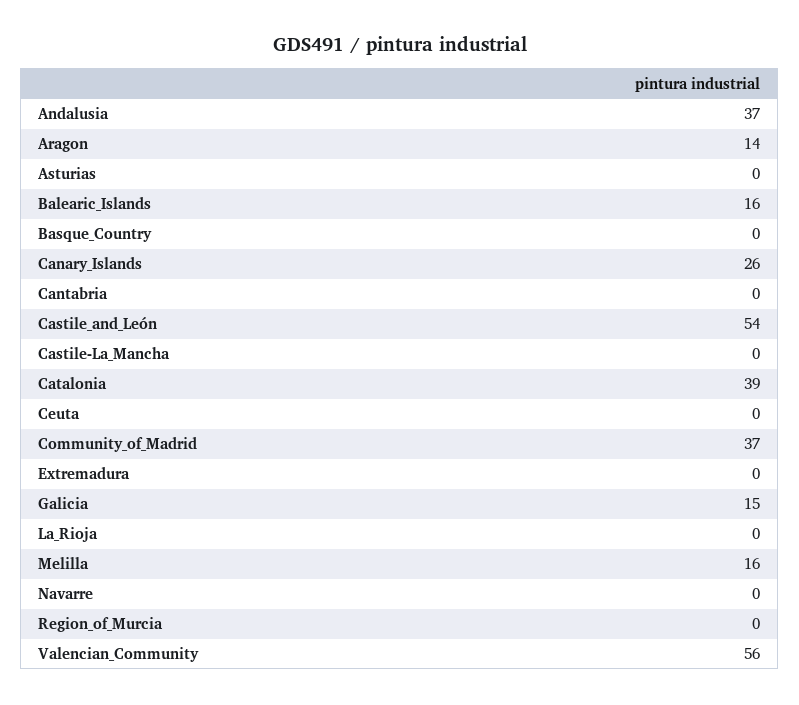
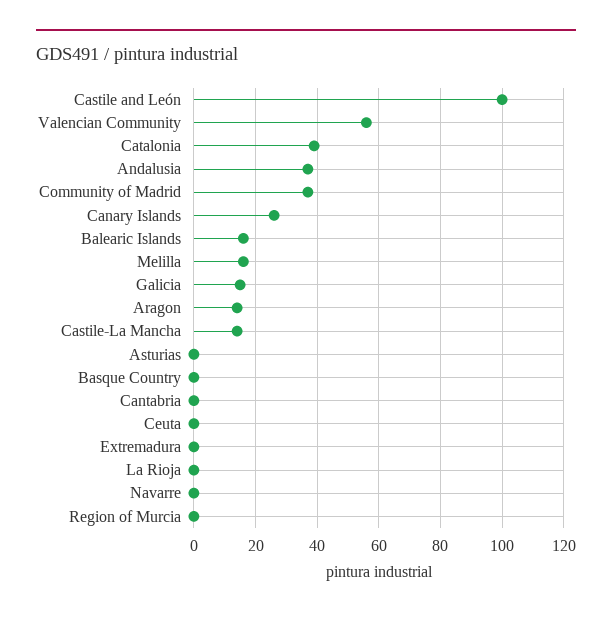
  {
    "Andalusia": 37,
    "Aragon": 14,
    "Asturias": 0,
    "Balearic_Islands": 16,
    "Basque_Country": 0,
    "Canary_Islands": 26,
    "Cantabria": 0,
-   "Castile_and_León": 54,
+   "Castile_and_León": 100,
-   "Castile-La_Mancha": 0,
+   "Castile-La_Mancha": 15,
    "Catalonia": 39,
    "Ceuta": 0,
    "Community_of_Madrid": 37,
    "Extremadura": 0,
    "Galicia": 15,
    "La_Rioja": 0,
    "Melilla": 16,
    "Navarre": 0,
    "Region_of_Murcia": 0,
    "Valencian_Community": 56
  }

